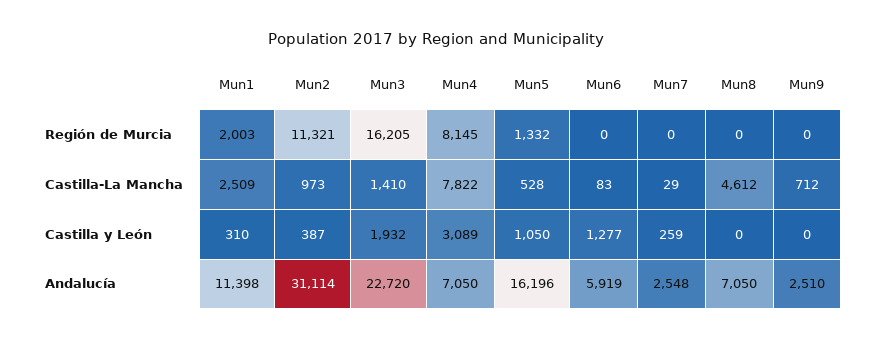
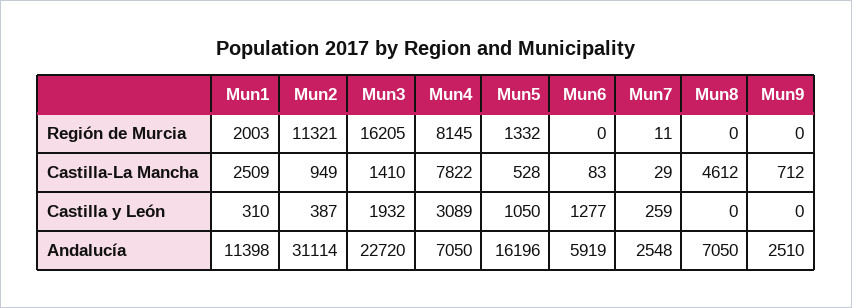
  {
    "Mun1": {
      "Región de Murcia": 2003,
      "Castilla-La Mancha": 2509,
      "Castilla y León": 310,
      "Andalucía": 11398
    },
    "Mun2": {
      "Región de Murcia": 11321,
-     "Castilla-La Mancha": 973,
+     "Castilla-La Mancha": 949,
      "Castilla y León": 387,
      "Andalucía": 31114
    },
    "Mun3": {
      "Región de Murcia": 16205,
      "Castilla-La Mancha": 1410,
      "Castilla y León": 1932,
      "Andalucía": 22720
    },
    "Mun4": {
      "Región de Murcia": 8145,
      "Castilla-La Mancha": 7822,
      "Castilla y León": 3089,
      "Andalucía": 7050
    },
    "Mun5": {
      "Región de Murcia": 1332,
      "Castilla-La Mancha": 528,
      "Castilla y León": 1050,
      "Andalucía": 16196
    },
    "Mun6": {
      "Región de Murcia": 0,
      "Castilla-La Mancha": 83,
      "Castilla y León": 1277,
      "Andalucía": 5919
    },
    "Mun7": {
-     "Región de Murcia": 0,
+     "Región de Murcia": 11,
      "Castilla-La Mancha": 29,
      "Castilla y León": 259,
      "Andalucía": 2548
    },
    "Mun8": {
      "Región de Murcia": 0,
      "Castilla-La Mancha": 4612,
      "Castilla y León": 0,
      "Andalucía": 7050
    },
    "Mun9": {
      "Región de Murcia": 0,
      "Castilla-La Mancha": 712,
      "Castilla y León": 0,
      "Andalucía": 2510
    }
  }

